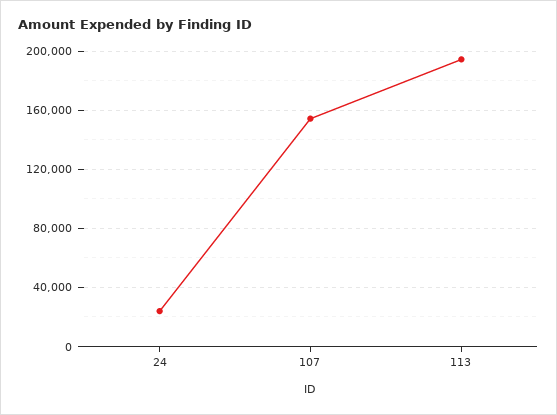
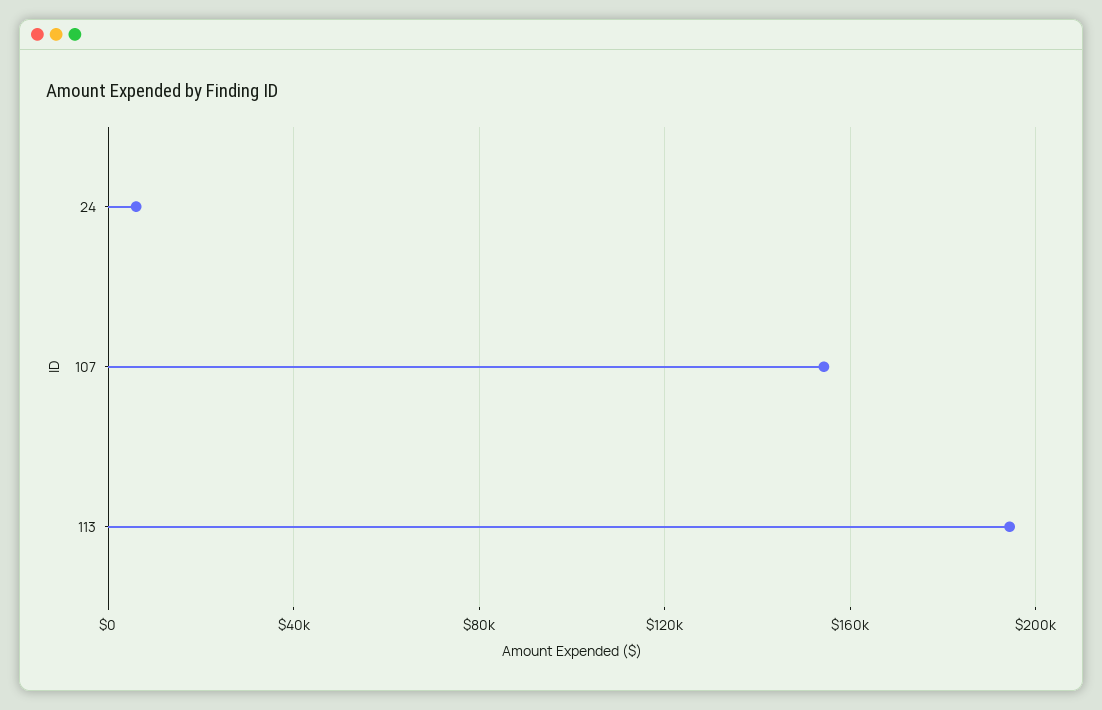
  {
-   "24": 25000,
+   "24": 5000,
    "107": 155000,
    "113": 195000
  }

